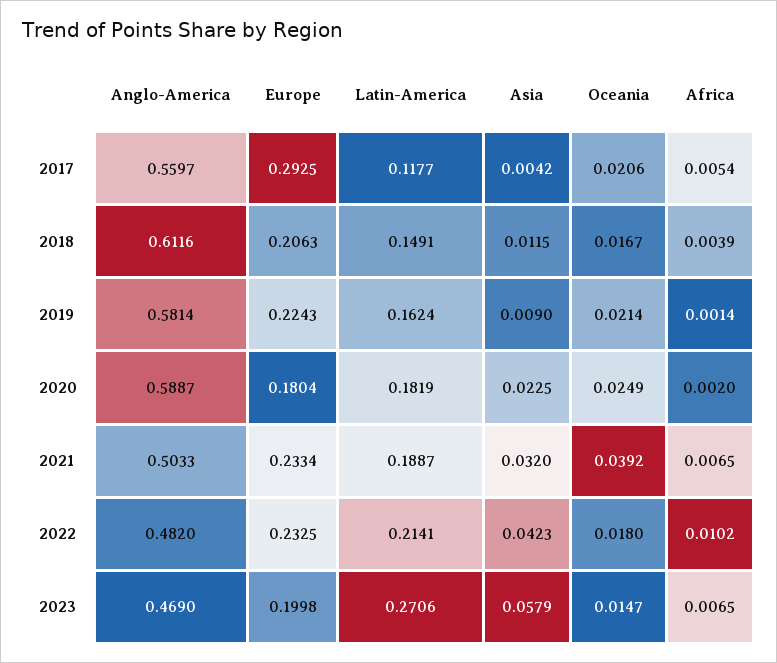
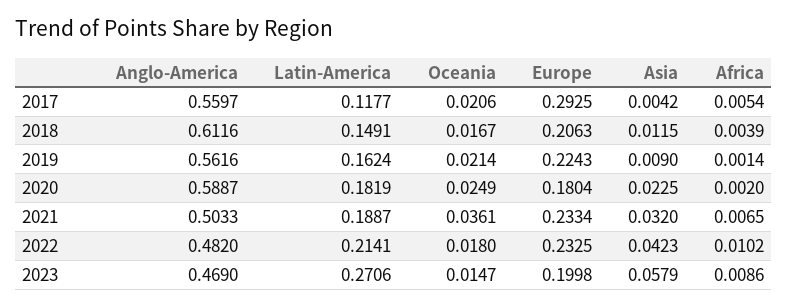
  {
    "Anglo-America": {
      "2017": 0.5597,
      "2018": 0.6116,
-     "2019": 0.5814,
+     "2019": 0.5616,
      "2020": 0.5887,
      "2021": 0.5033,
      "2022": 0.482,
      "2023": 0.469
    },
    "Europe": {
      "2017": 0.2925,
      "2018": 0.2063,
      "2019": 0.2243,
      "2020": 0.1804,
      "2021": 0.2334,
      "2022": 0.2325,
      "2023": 0.1998
    },
    "Latin-America": {
      "2017": 0.1177,
      "2018": 0.1491,
      "2019": 0.1624,
      "2020": 0.1819,
      "2021": 0.1887,
      "2022": 0.2141,
      "2023": 0.2706
    },
    "Asia": {
      "2017": 0.0042,
      "2018": 0.0115,
      "2019": 0.009,
      "2020": 0.0225,
      "2021": 0.032,
      "2022": 0.0423,
      "2023": 0.0579
    },
    "Oceania": {
      "2017": 0.0206,
      "2018": 0.0167,
      "2019": 0.0214,
      "2020": 0.0249,
-     "2021": 0.0392,
+     "2021": 0.0361,
      "2022": 0.018,
      "2023": 0.0147
    },
    "Africa": {
      "2017": 0.0054,
      "2018": 0.0039,
      "2019": 0.0014,
      "2020": 0.002,
      "2021": 0.0065,
      "2022": 0.0102,
-     "2023": 0.0065
+     "2023": 0.0086
    }
  }

